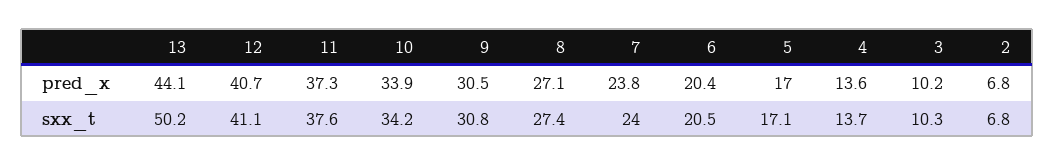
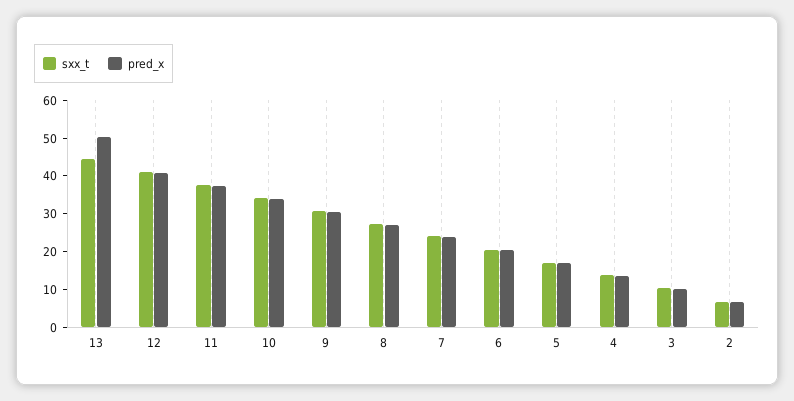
  {
    "pred_x": {
-     "13": 44.1,
+     "13": 50,
      "12": 40.7,
      "11": 37.3,
      "10": 33.9,
      "9": 30.5,
      "8": 27.1,
      "7": 23.8,
      "6": 20.4,
      "5": 17,
      "4": 13.6,
      "3": 10.2,
      "2": 6.8
    },
    "sxx_t": {
-     "13": 50.2,
+     "13": 45,
      "12": 41.1,
      "11": 37.6,
      "10": 34.2,
      "9": 30.8,
      "8": 27.4,
      "7": 24,
      "6": 20.5,
      "5": 17.1,
      "4": 13.7,
      "3": 10.3,
      "2": 6.8
    }
  }

